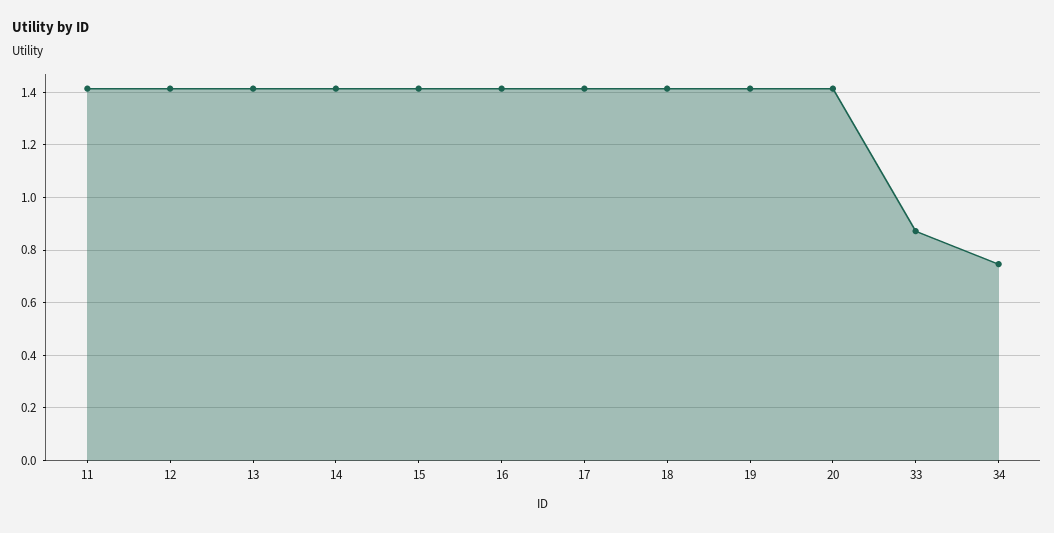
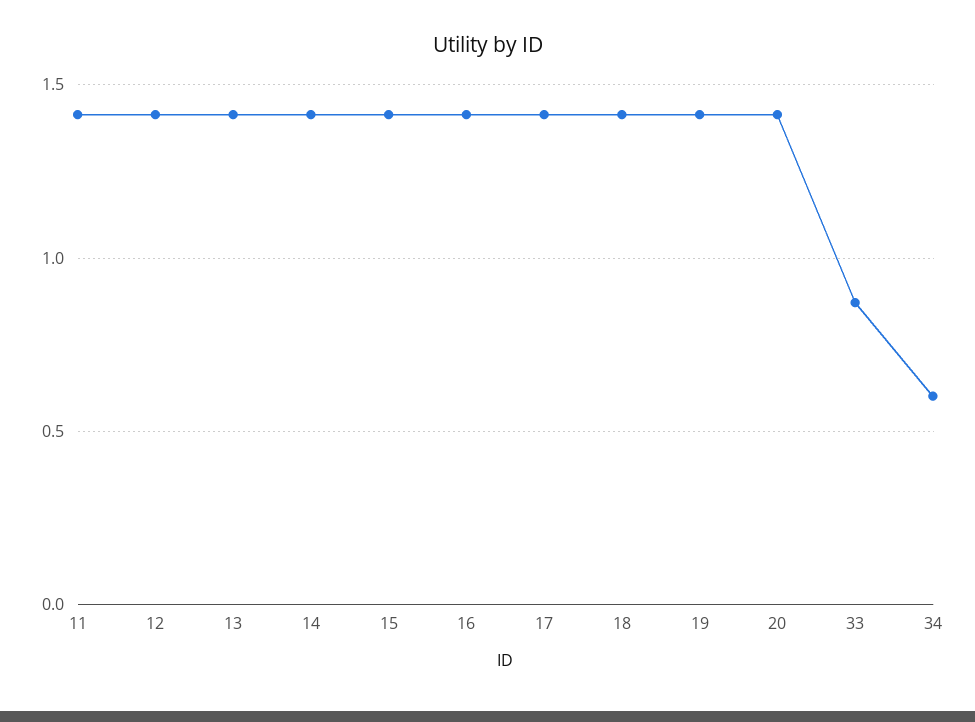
  {
    "11": 1.425,
    "12": 1.425,
    "13": 1.425,
    "14": 1.425,
    "15": 1.425,
    "16": 1.425,
    "17": 1.425,
    "18": 1.425,
    "19": 1.425,
    "20": 1.425,
    "33": 0.875,
-   "34": 0.75
+   "34": 0.6
  }

